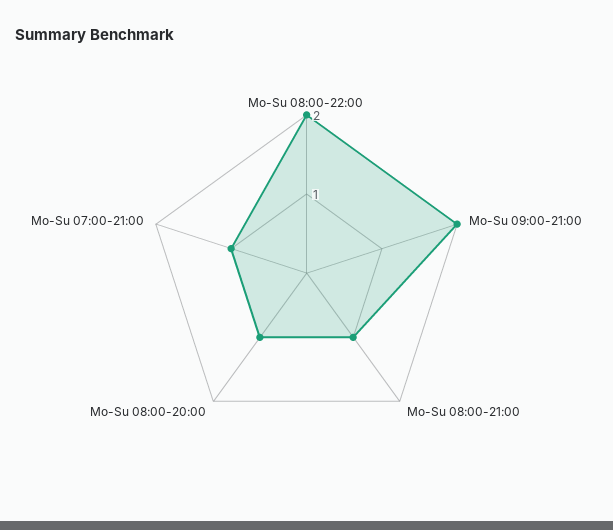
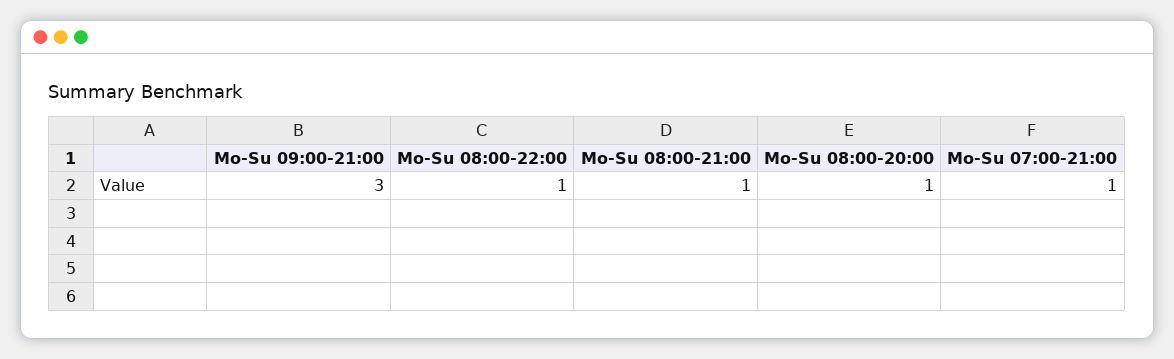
  {
-   "Mo-Su 08:00-22:00": 2,
+   "Mo-Su 08:00-22:00": 1,
-   "Mo-Su 09:00-21:00": 2,
+   "Mo-Su 09:00-21:00": 3,
    "Mo-Su 08:00-21:00": 1,
    "Mo-Su 08:00-20:00": 1,
    "Mo-Su 07:00-21:00": 1
  }

